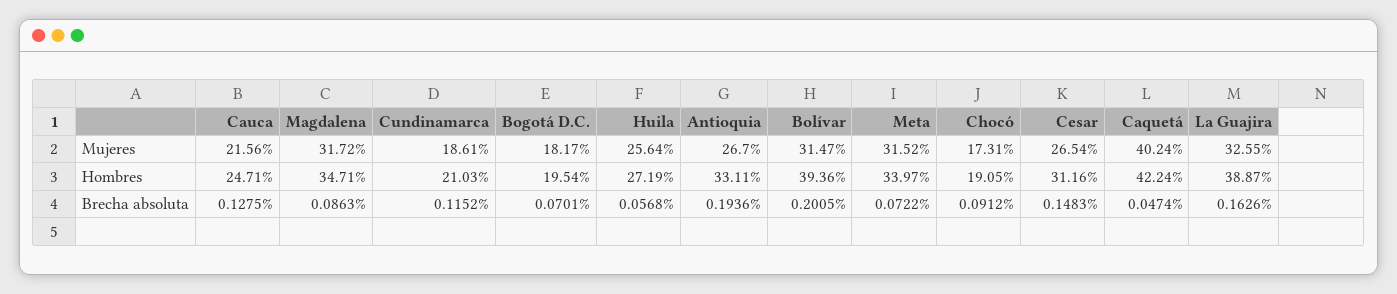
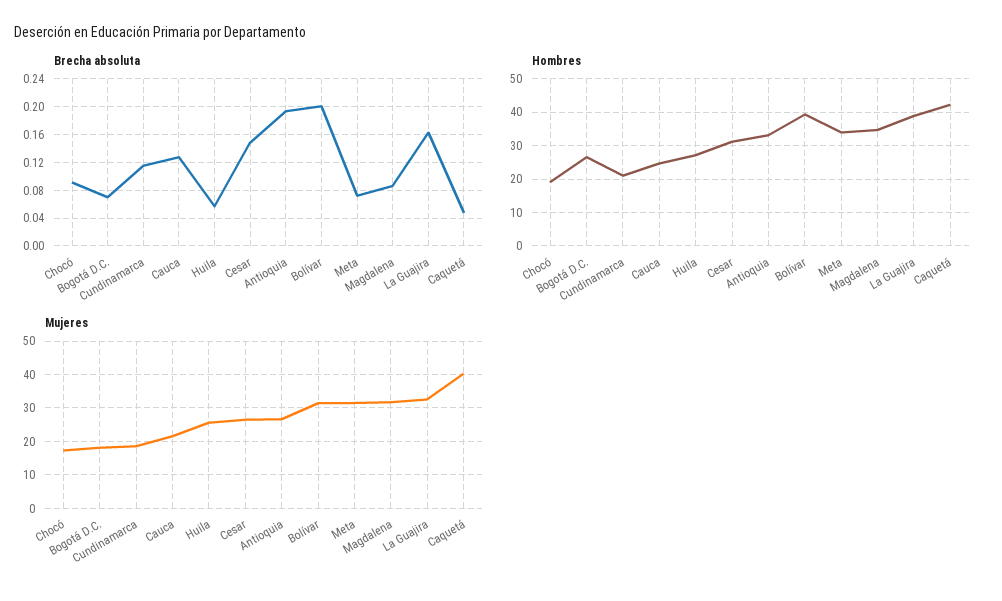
  {
    "Mujeres": {
      "Cauca": 21.56,
      "Magdalena": 31.72,
      "Cundinamarca": 18.61,
      "Bogotá D.C.": 18.17,
      "Huila": 25.64,
      "Antioquia": 26.7,
      "Bolívar": 31.47,
      "Meta": 31.52,
      "Chocó": 17.31,
      "Cesar": 26.54,
      "Caquetá": 40.24,
      "La Guajira": 32.55
    },
    "Hombres": {
      "Cauca": 24.71,
      "Magdalena": 34.71,
      "Cundinamarca": 21.03,
-     "Bogotá D.C.": 19.54,
+     "Bogotá D.C.": 26,
      "Huila": 27.19,
      "Antioquia": 33.11,
      "Bolívar": 39.36,
      "Meta": 33.97,
      "Chocó": 19.05,
      "Cesar": 31.16,
      "Caquetá": 42.24,
      "La Guajira": 38.87
    },
    "Brecha absoluta": {
      "Cauca": 0.1275,
      "Magdalena": 0.0863,
      "Cundinamarca": 0.1152,
      "Bogotá D.C.": 0.0701,
      "Huila": 0.0568,
      "Antioquia": 0.1936,
      "Bolívar": 0.2005,
      "Meta": 0.0722,
      "Chocó": 0.0912,
      "Cesar": 0.1483,
      "Caquetá": 0.0474,
      "La Guajira": 0.1626
    }
  }

